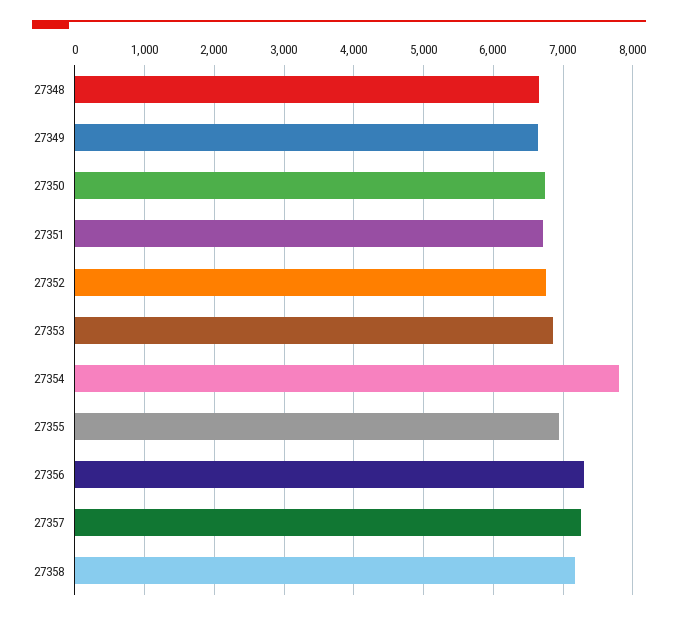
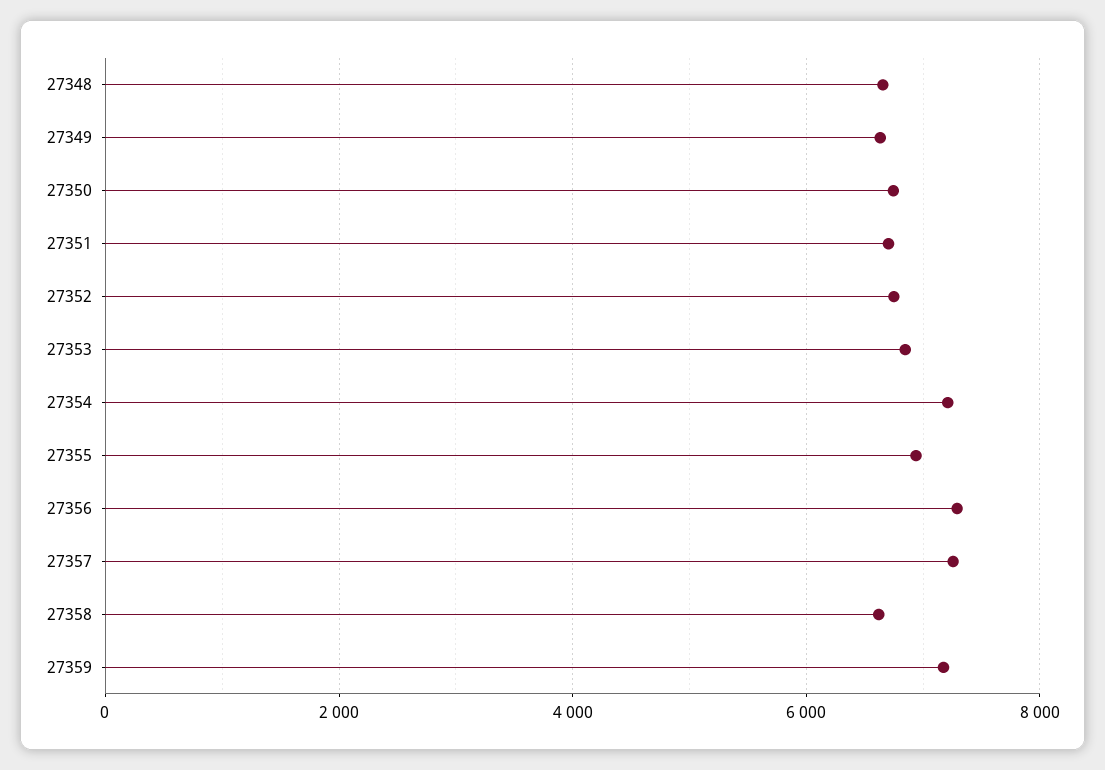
  {
    "27348": 6700,
    "27349": 6600,
    "27350": 6700,
    "27351": 6700,
    "27352": 6800,
    "27353": 6800,
-   "27354": 7800,
+   "27354": 7200,
    "27355": 6900,
    "27356": 7300,
    "27357": 7300,
-   "27358": 7200
+   "27358": 6600,
+   "27359": 7200
  }

